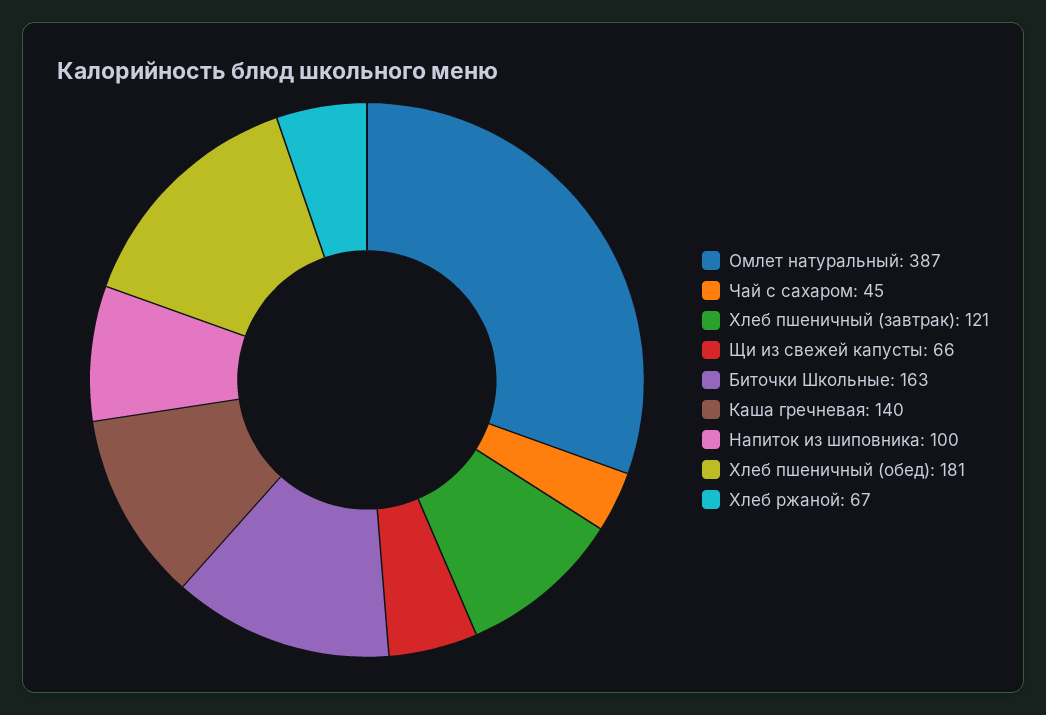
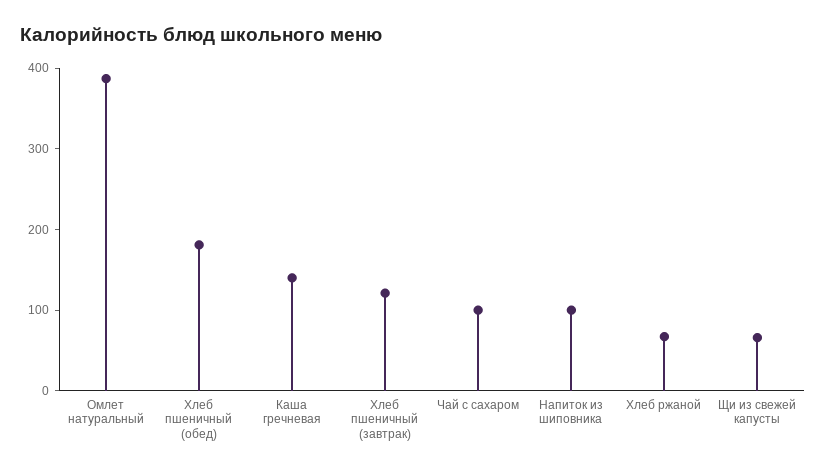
  {
    "Омлет натуральный": 387,
-   "Чай с сахаром": 45,
+   "Чай с сахаром": 100,
    "Хлеб пшеничный (завтрак)": 121,
    "Щи из свежей капусты": 66,
-   "Биточки Школьные": 163,
    "Каша гречневая": 140,
    "Напиток из шиповника": 100,
    "Хлеб пшеничный (обед)": 181,
    "Хлеб ржаной": 67
  }

